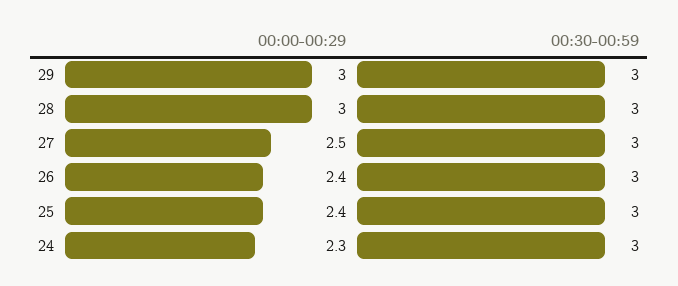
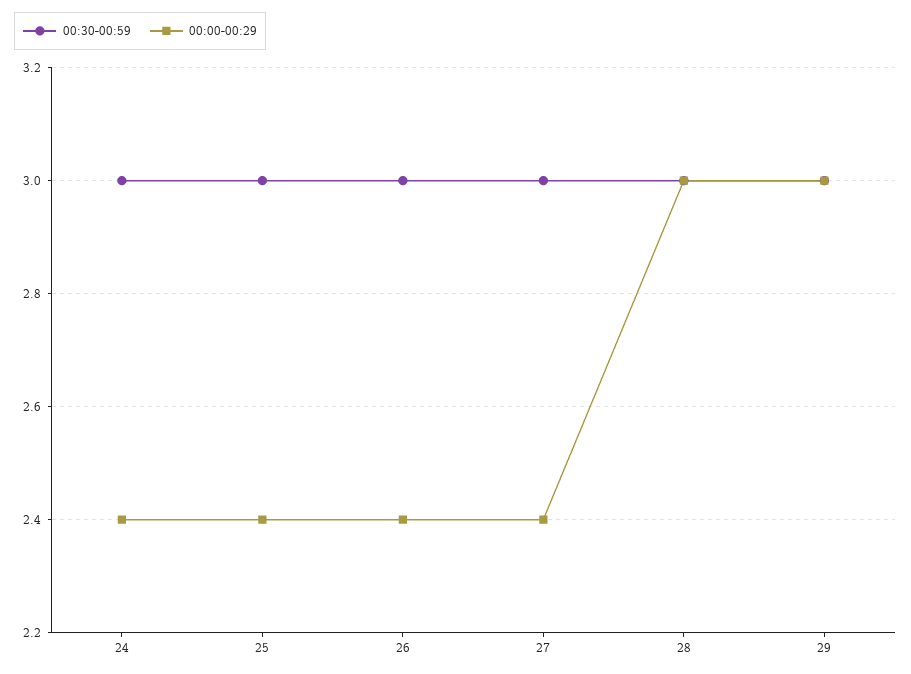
  {
    "00:00-00:29": {
      "29": 3,
      "28": 3,
-     "27": 2.5,
+     "27": 2.4,
      "26": 2.4,
      "25": 2.4,
-     "24": 2.3
+     "24": 2.4
    },
    "00:30-00:59": {
      "29": 3,
      "28": 3,
      "27": 3,
      "26": 3,
      "25": 3,
      "24": 3
    }
  }

